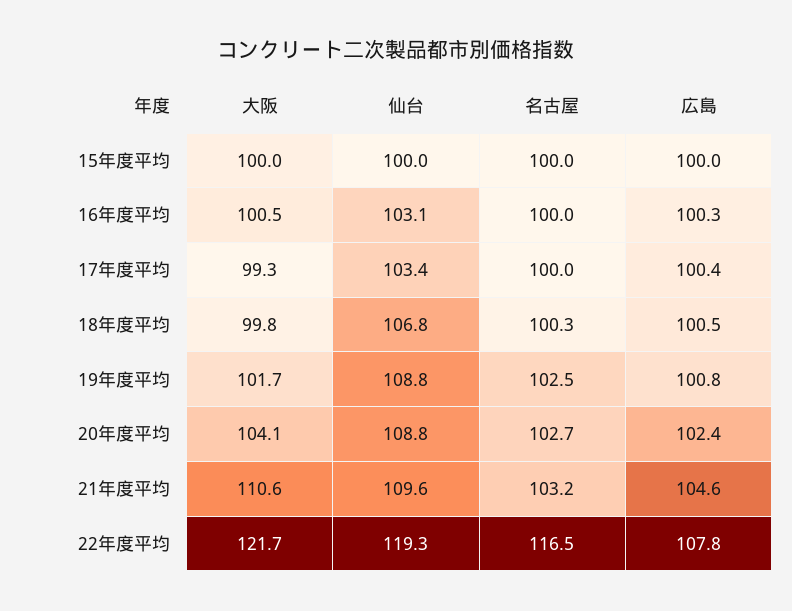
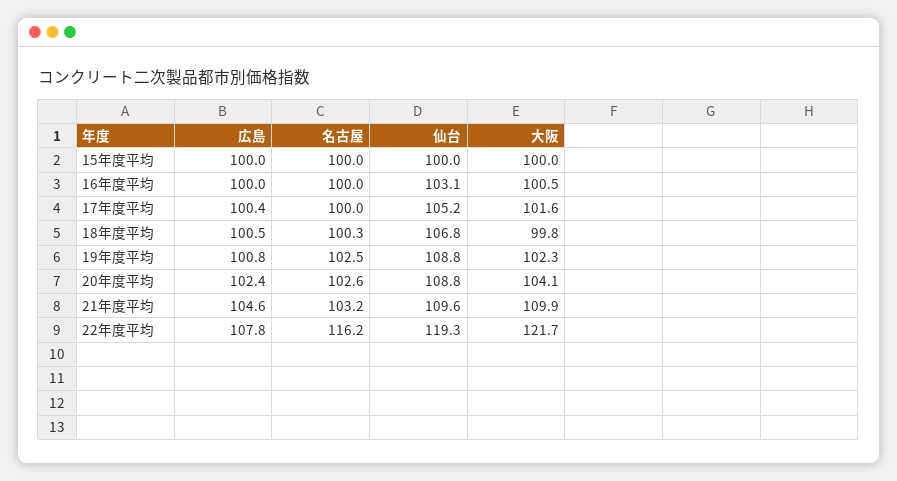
  {
    "大阪": {
      "15年度平均": 100,
      "16年度平均": 100.5,
-     "17年度平均": 99.3,
+     "17年度平均": 101.6,
      "18年度平均": 99.8,
-     "19年度平均": 101.7,
+     "19年度平均": 102.3,
      "20年度平均": 104.1,
-     "21年度平均": 110.6,
+     "21年度平均": 109.9,
      "22年度平均": 121.7
    },
    "仙台": {
      "15年度平均": 100,
      "16年度平均": 103.1,
-     "17年度平均": 103.4,
+     "17年度平均": 105.2,
      "18年度平均": 106.8,
      "19年度平均": 108.8,
      "20年度平均": 108.8,
      "21年度平均": 109.6,
      "22年度平均": 119.3
    },
    "名古屋": {
      "15年度平均": 100,
      "16年度平均": 100,
      "17年度平均": 100,
      "18年度平均": 100.3,
      "19年度平均": 102.5,
-     "20年度平均": 102.7,
+     "20年度平均": 102.6,
      "21年度平均": 103.2,
-     "22年度平均": 116.5
+     "22年度平均": 116.2
    },
    "広島": {
      "15年度平均": 100,
-     "16年度平均": 100.3,
+     "16年度平均": 100,
      "17年度平均": 100.4,
      "18年度平均": 100.5,
      "19年度平均": 100.8,
      "20年度平均": 102.4,
      "21年度平均": 104.6,
      "22年度平均": 107.8
    }
  }

